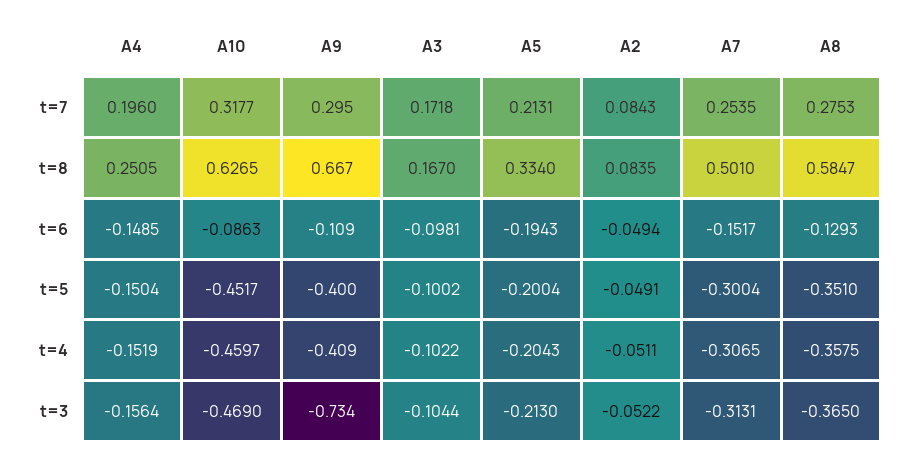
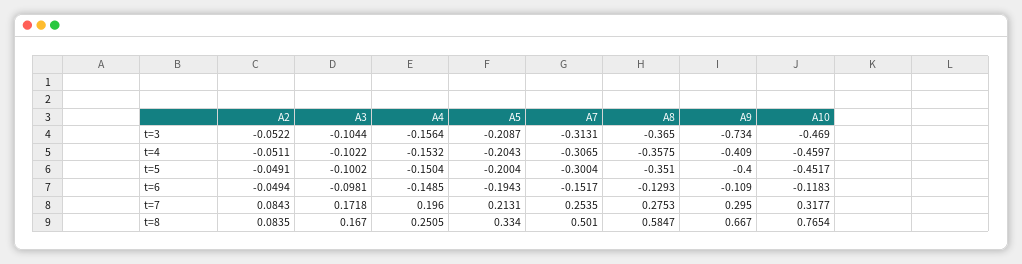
  {
    "A4": {
      "t=7": 0.196,
      "t=8": 0.2505,
      "t=6": -0.1485,
      "t=5": -0.1504,
-     "t=4": -0.1519,
+     "t=4": -0.1532,
      "t=3": -0.1564
    },
    "A10": {
      "t=7": 0.3177,
-     "t=8": 0.6265,
+     "t=8": 0.7654,
-     "t=6": -0.0863,
+     "t=6": -0.1183,
      "t=5": -0.4517,
      "t=4": -0.4597,
      "t=3": -0.469
    },
    "A9": {
      "t=7": 0.295,
      "t=8": 0.667,
      "t=6": -0.109,
      "t=5": -0.4,
      "t=4": -0.409,
      "t=3": -0.734
    },
    "A3": {
      "t=7": 0.1718,
      "t=8": 0.167,
      "t=6": -0.0981,
      "t=5": -0.1002,
      "t=4": -0.1022,
      "t=3": -0.1044
    },
    "A5": {
      "t=7": 0.2131,
      "t=8": 0.334,
      "t=6": -0.1943,
      "t=5": -0.2004,
      "t=4": -0.2043,
-     "t=3": -0.213
+     "t=3": -0.2087
    },
    "A2": {
      "t=7": 0.0843,
      "t=8": 0.0835,
      "t=6": -0.0494,
      "t=5": -0.0491,
      "t=4": -0.0511,
      "t=3": -0.0522
    },
    "A7": {
      "t=7": 0.2535,
      "t=8": 0.501,
      "t=6": -0.1517,
      "t=5": -0.3004,
      "t=4": -0.3065,
      "t=3": -0.3131
    },
    "A8": {
      "t=7": 0.2753,
      "t=8": 0.5847,
      "t=6": -0.1293,
      "t=5": -0.351,
      "t=4": -0.3575,
      "t=3": -0.365
    }
  }

